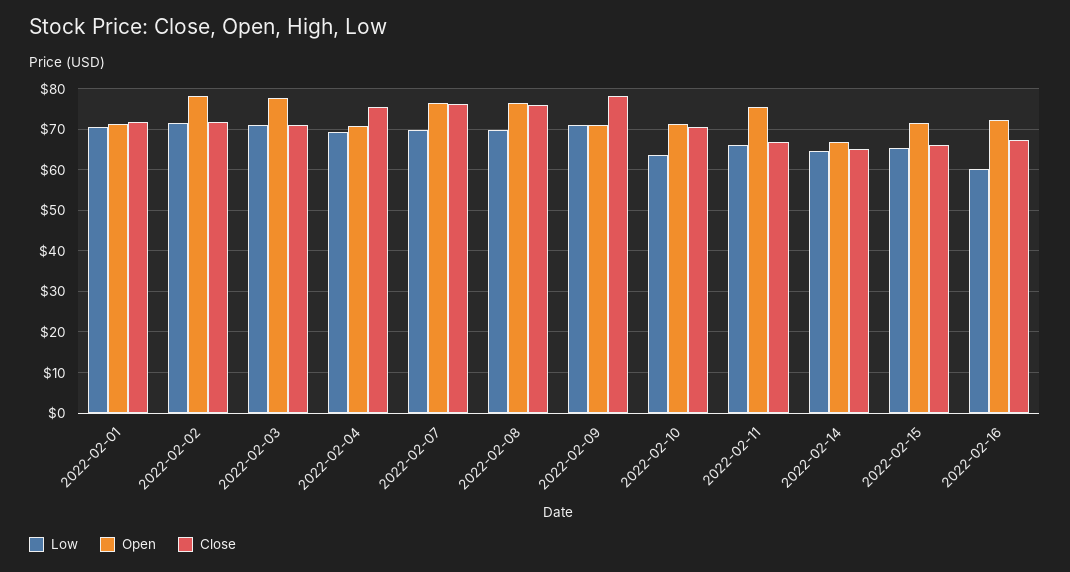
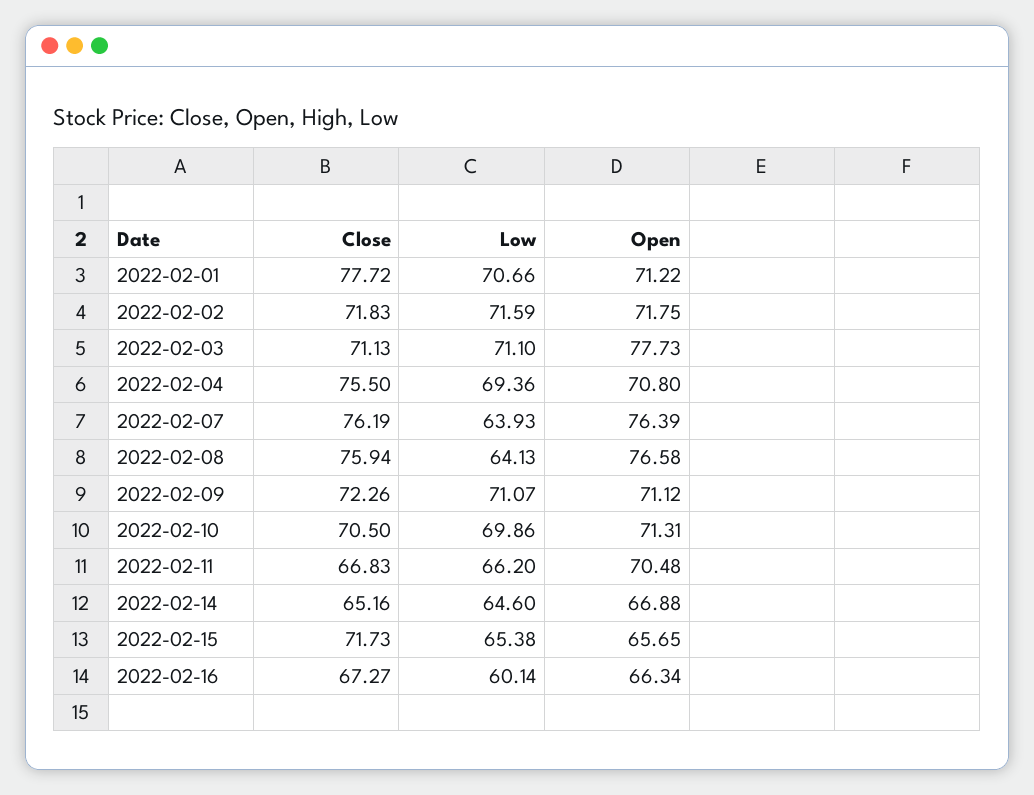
  {
    "Low": {
      "2022-02-01": 70.66,
      "2022-02-02": 71.59,
      "2022-02-03": 71.1,
      "2022-02-04": 69.36,
-     "2022-02-07": 70,
+     "2022-02-07": 63.93,
-     "2022-02-08": 70,
+     "2022-02-08": 64.13,
      "2022-02-09": 71.07,
-     "2022-02-10": 64,
+     "2022-02-10": 69.86,
      "2022-02-11": 66.2,
      "2022-02-14": 64.6,
      "2022-02-15": 65.38,
      "2022-02-16": 60.14
    },
    "Open": {
      "2022-02-01": 71.22,
-     "2022-02-02": 78,
+     "2022-02-02": 71.75,
      "2022-02-03": 77.73,
      "2022-02-04": 70.8,
      "2022-02-07": 76.39,
      "2022-02-08": 76.58,
      "2022-02-09": 71.12,
      "2022-02-10": 71.31,
-     "2022-02-11": 76,
+     "2022-02-11": 70.48,
      "2022-02-14": 66.88,
-     "2022-02-15": 72,
+     "2022-02-15": 65.65,
-     "2022-02-16": 72
+     "2022-02-16": 66.34
    },
    "Close": {
-     "2022-02-01": 72,
+     "2022-02-01": 77.72,
      "2022-02-02": 71.83,
      "2022-02-03": 71.13,
      "2022-02-04": 75.5,
      "2022-02-07": 76.19,
      "2022-02-08": 75.94,
-     "2022-02-09": 78,
+     "2022-02-09": 72.26,
      "2022-02-10": 70.5,
      "2022-02-11": 66.83,
      "2022-02-14": 65.16,
-     "2022-02-15": 66,
+     "2022-02-15": 71.73,
      "2022-02-16": 67.27
    }
  }

